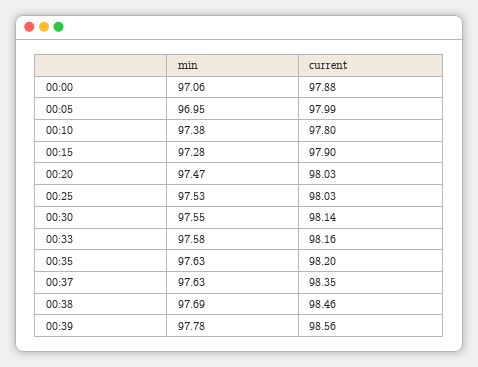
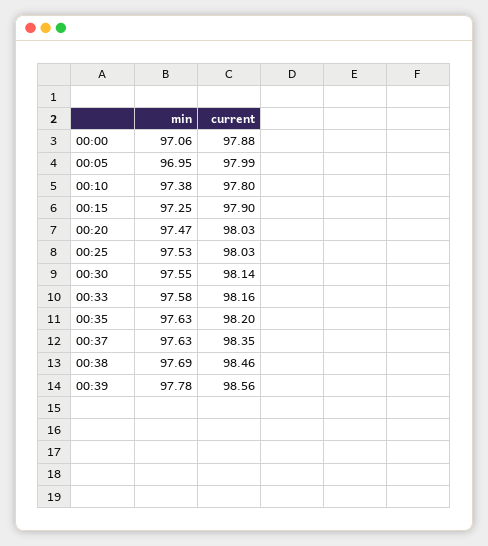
  {
    "min": {
      "00:00": 97.06,
      "00:05": 96.95,
      "00:10": 97.38,
-     "00:15": 97.28,
+     "00:15": 97.25,
      "00:20": 97.47,
      "00:25": 97.53,
      "00:30": 97.55,
      "00:33": 97.58,
      "00:35": 97.63,
      "00:37": 97.63,
      "00:38": 97.69,
      "00:39": 97.78
    },
    "current": {
      "00:00": 97.88,
      "00:05": 97.99,
      "00:10": 97.8,
      "00:15": 97.9,
      "00:20": 98.03,
      "00:25": 98.03,
      "00:30": 98.14,
      "00:33": 98.16,
      "00:35": 98.2,
      "00:37": 98.35,
      "00:38": 98.46,
      "00:39": 98.56
    }
  }

